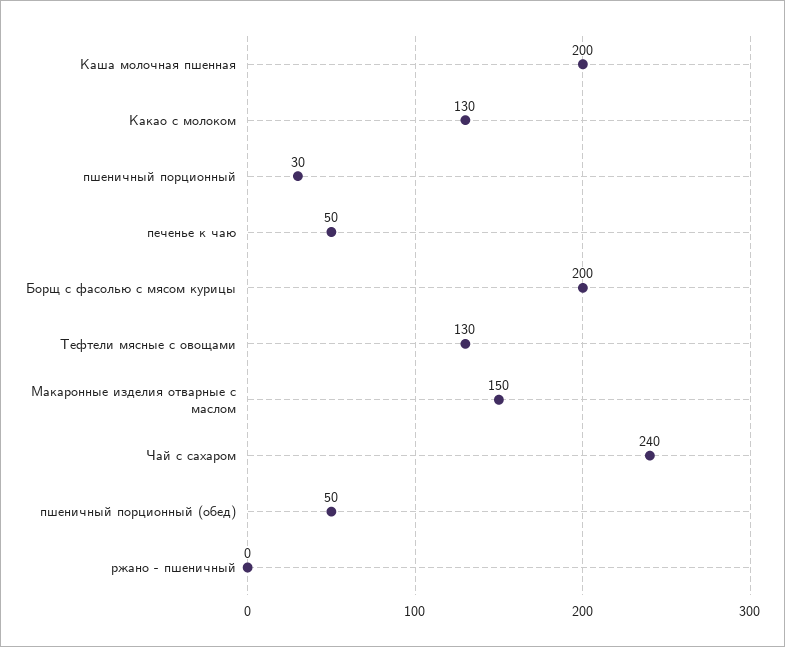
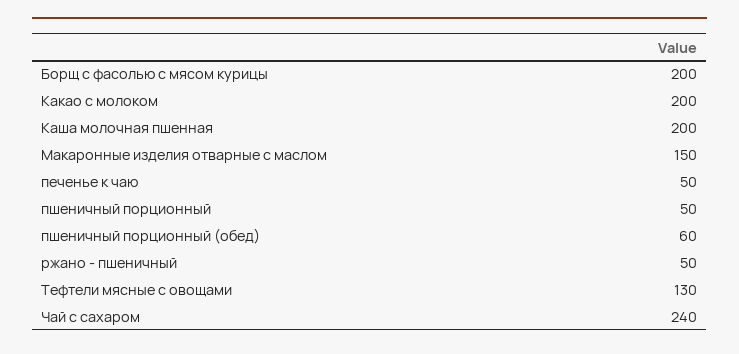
  {
    "Каша молочная пшенная": 200,
-   "Какао с молоком": 130,
+   "Какао с молоком": 200,
-   "пшеничный порционный": 30,
+   "пшеничный порционный": 50,
    "печенье к чаю": 50,
    "Борщ с фасолью с мясом курицы": 200,
    "Тефтели мясные с овощами": 130,
    "Макаронные изделия отварные с маслом": 150,
    "Чай с сахаром": 240,
-   "пшеничный порционный (обед)": 50,
+   "пшеничный порционный (обед)": 60,
-   "ржано - пшеничный": 0
+   "ржано - пшеничный": 50
  }

